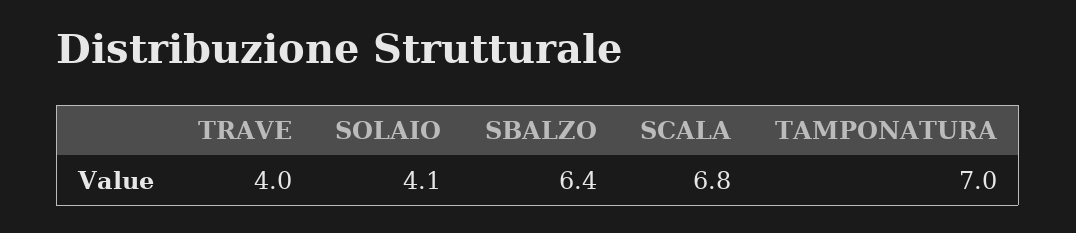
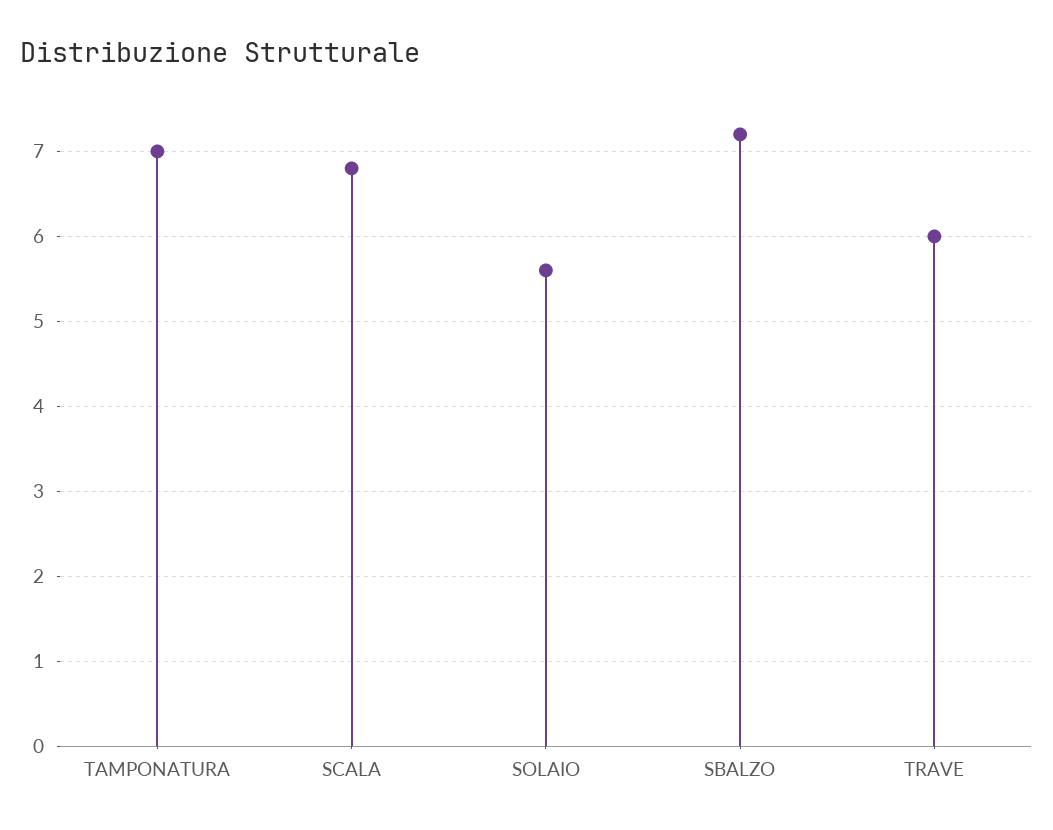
  {
-   "TRAVE": 4,
+   "TRAVE": 6,
-   "SOLAIO": 4.1,
+   "SOLAIO": 5.6,
-   "SBALZO": 6.4,
+   "SBALZO": 7.2,
    "SCALA": 6.8,
    "TAMPONATURA": 7
  }

